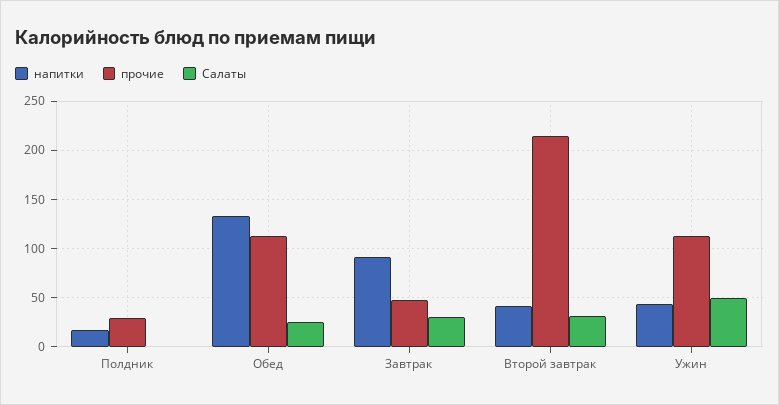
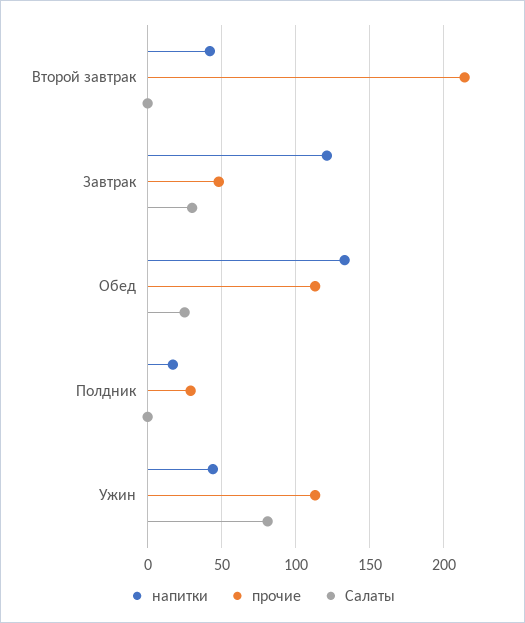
  {
    "напитки": {
      "Полдник": 15,
      "Обед": 135,
-     "Завтрак": 90,
+     "Завтрак": 120,
      "Второй завтрак": 40,
      "Ужин": 45
    },
    "прочие": {
      "Полдник": 30,
      "Обед": 115,
      "Завтрак": 50,
      "Второй завтрак": 215,
      "Ужин": 115
    },
    "Салаты": {
      "Полдник": 0,
      "Обед": 25,
      "Завтрак": 30,
-     "Второй завтрак": 30,
+     "Второй завтрак": 0,
-     "Ужин": 50
+     "Ужин": 80
    }
  }

